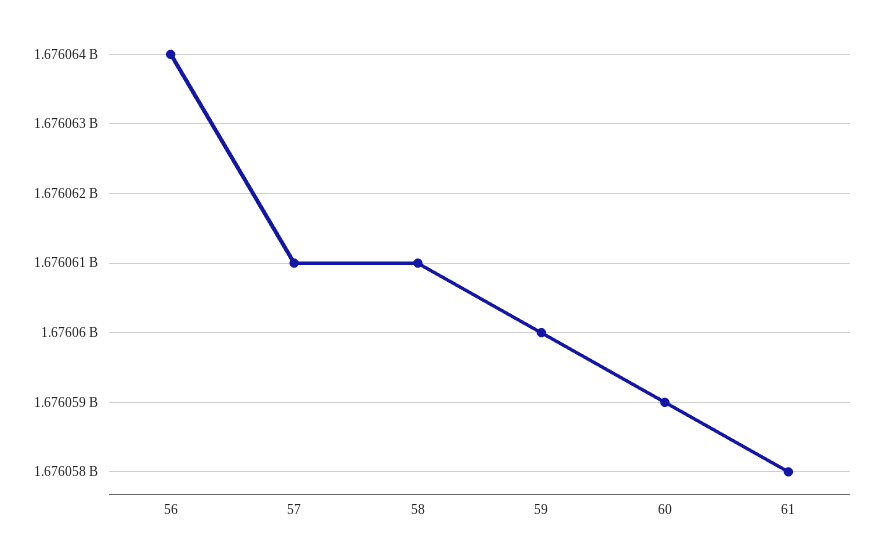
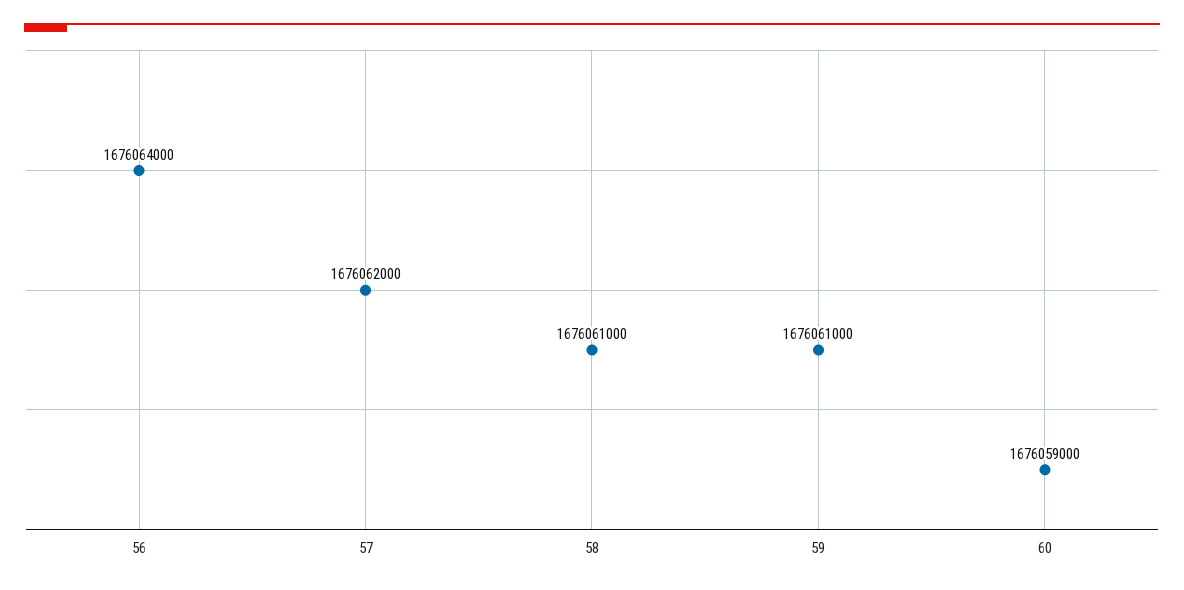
  {
    "56": 1676064000,
-   "57": 1676061000,
+   "57": 1676062000,
    "58": 1676061000,
-   "59": 1676060000,
+   "59": 1676061000,
-   "60": 1676059000,
+   "60": 1676059000
-   "61": 1676058000
  }

